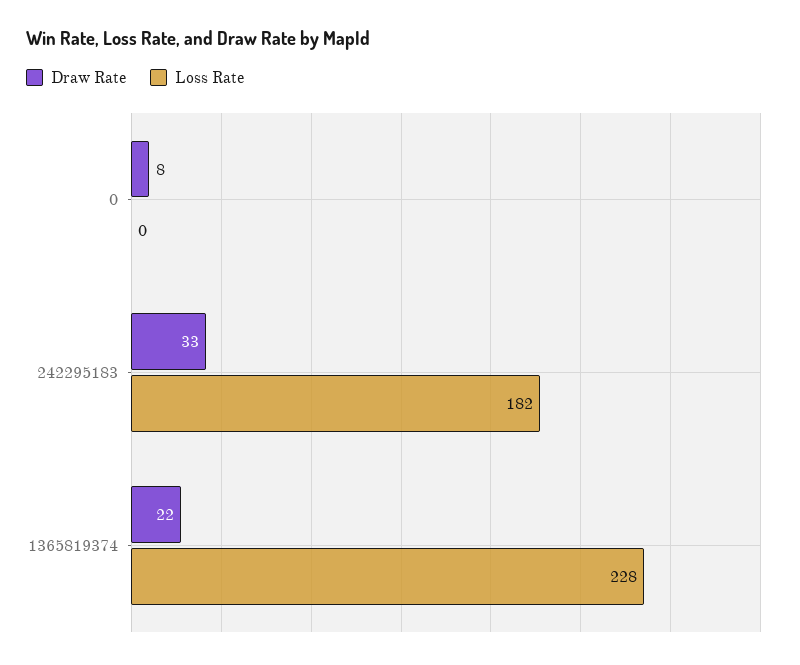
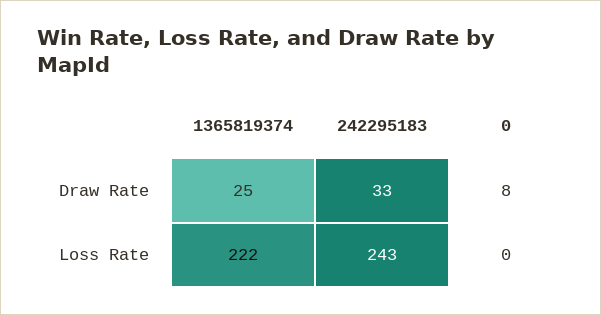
  {
    "Draw Rate": {
      "0": 8,
      "242295183": 33,
-     "1365819374": 22
+     "1365819374": 25
    },
    "Loss Rate": {
      "0": 0,
-     "242295183": 182,
+     "242295183": 243,
-     "1365819374": 228
+     "1365819374": 222
    }
  }

